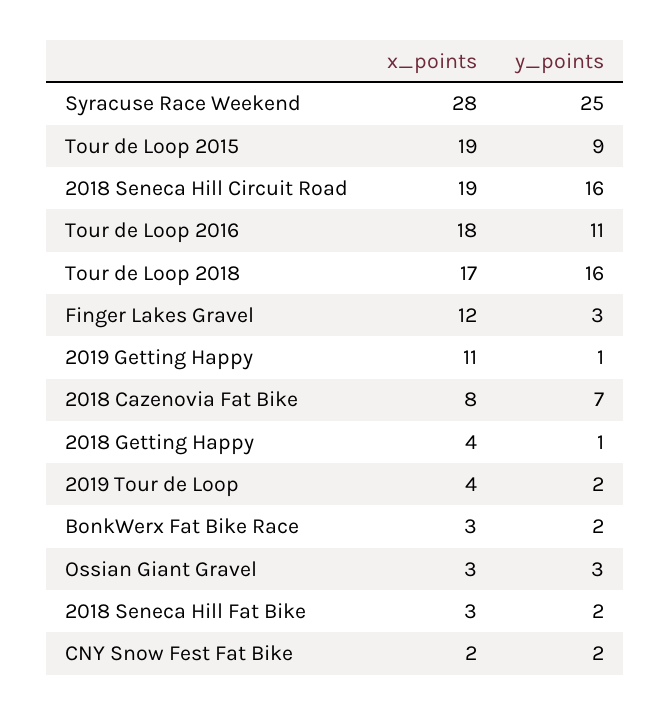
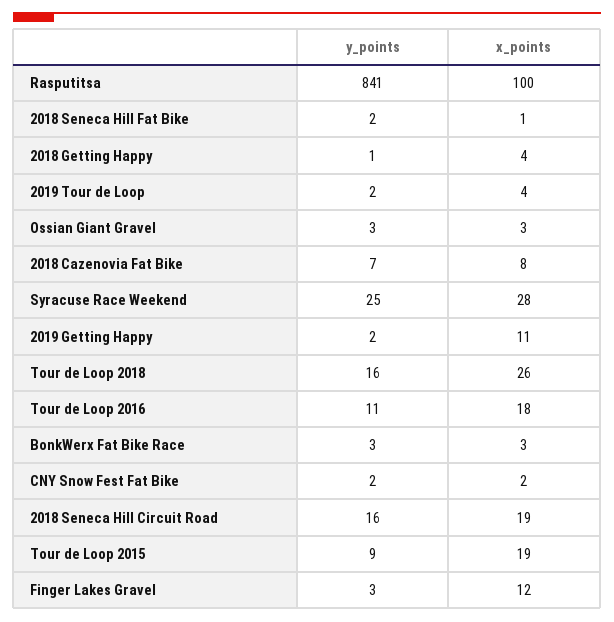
  {
    "x_points": {
      "Syracuse Race Weekend": 28,
      "Tour de Loop 2015": 19,
      "2018 Seneca Hill Circuit Road": 19,
      "Tour de Loop 2016": 18,
-     "Tour de Loop 2018": 17,
+     "Tour de Loop 2018": 26,
      "Finger Lakes Gravel": 12,
      "2019 Getting Happy": 11,
      "2018 Cazenovia Fat Bike": 8,
      "2018 Getting Happy": 4,
      "2019 Tour de Loop": 4,
      "BonkWerx Fat Bike Race": 3,
      "Ossian Giant Gravel": 3,
-     "2018 Seneca Hill Fat Bike": 3,
+     "2018 Seneca Hill Fat Bike": 1,
-     "CNY Snow Fest Fat Bike": 2
+     "CNY Snow Fest Fat Bike": 2,
+     "Rasputitsa": 100
    },
    "y_points": {
      "Syracuse Race Weekend": 25,
      "Tour de Loop 2015": 9,
      "2018 Seneca Hill Circuit Road": 16,
      "Tour de Loop 2016": 11,
      "Tour de Loop 2018": 16,
      "Finger Lakes Gravel": 3,
-     "2019 Getting Happy": 1,
+     "2019 Getting Happy": 2,
      "2018 Cazenovia Fat Bike": 7,
      "2018 Getting Happy": 1,
      "2019 Tour de Loop": 2,
-     "BonkWerx Fat Bike Race": 2,
+     "BonkWerx Fat Bike Race": 3,
      "Ossian Giant Gravel": 3,
      "2018 Seneca Hill Fat Bike": 2,
-     "CNY Snow Fest Fat Bike": 2
+     "CNY Snow Fest Fat Bike": 2,
+     "Rasputitsa": 841
    }
  }

